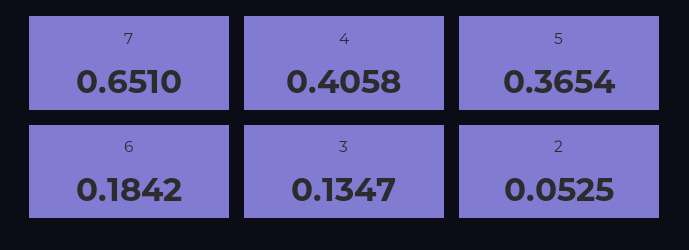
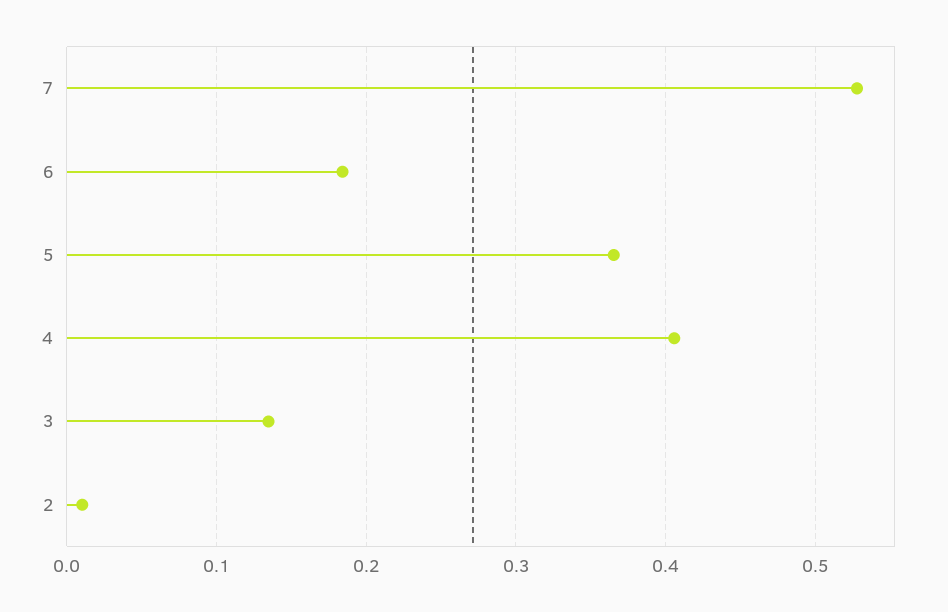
  {
-   "7": 0.651,
+   "7": 0.53,
    "4": 0.4058,
    "5": 0.3654,
    "6": 0.1842,
    "3": 0.1347,
-   "2": 0.0525
+   "2": 0.01
  }

